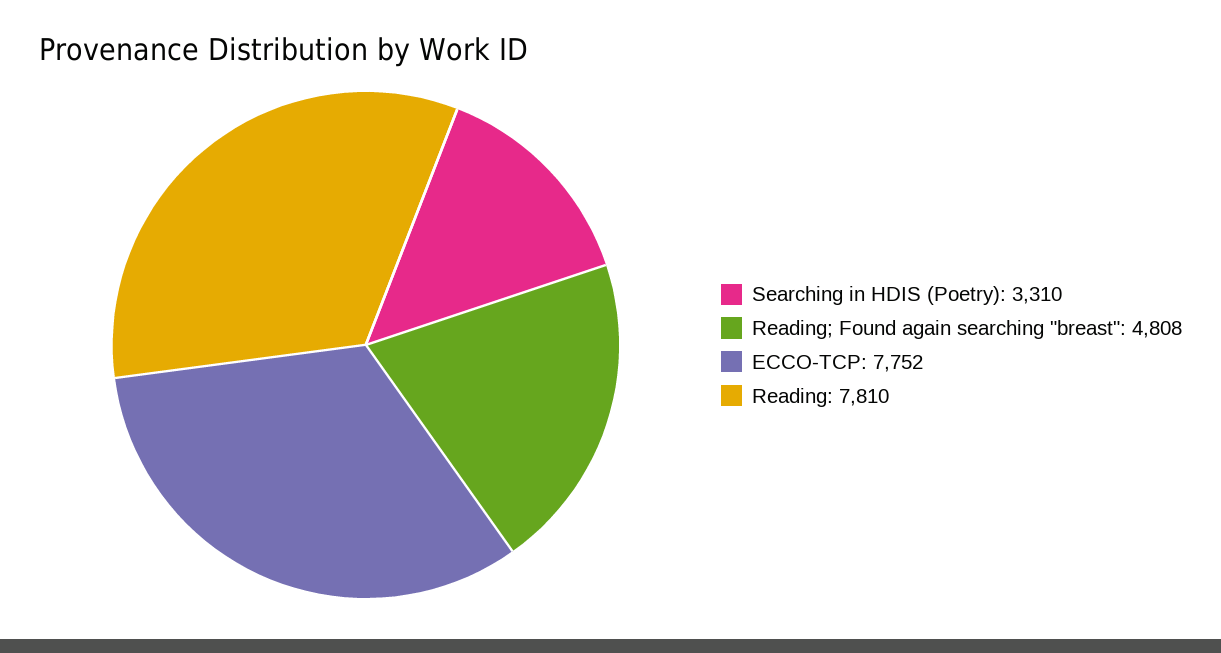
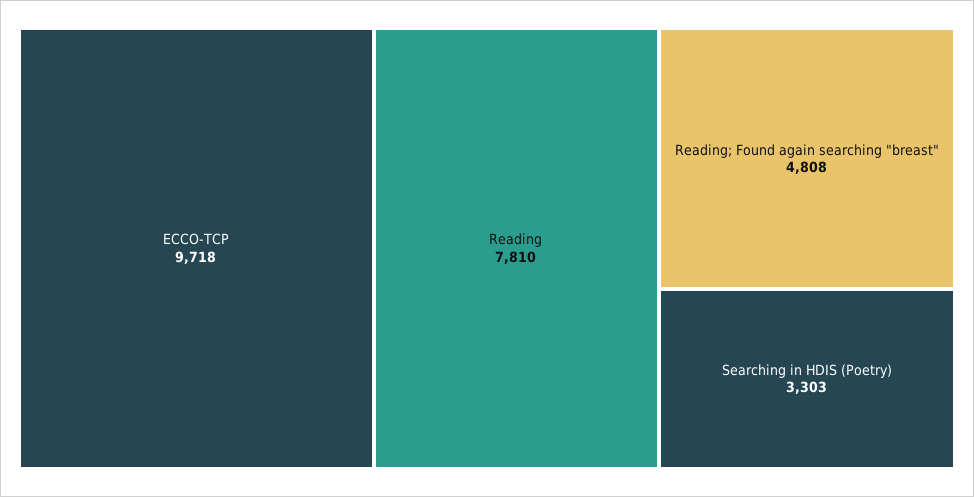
  {
-   "Searching in HDIS (Poetry)": 3310,
+   "Searching in HDIS (Poetry)": 3303,
    "Reading; Found again searching \"breast\"": 4808,
-   "ECCO-TCP": 7752,
+   "ECCO-TCP": 9718,
    "Reading": 7810
  }

